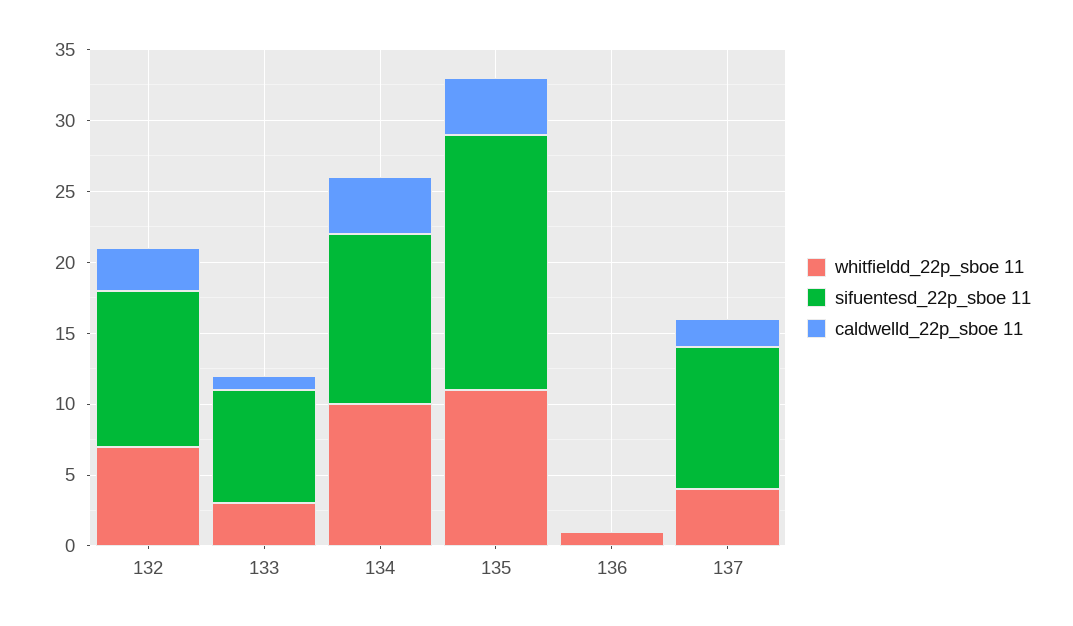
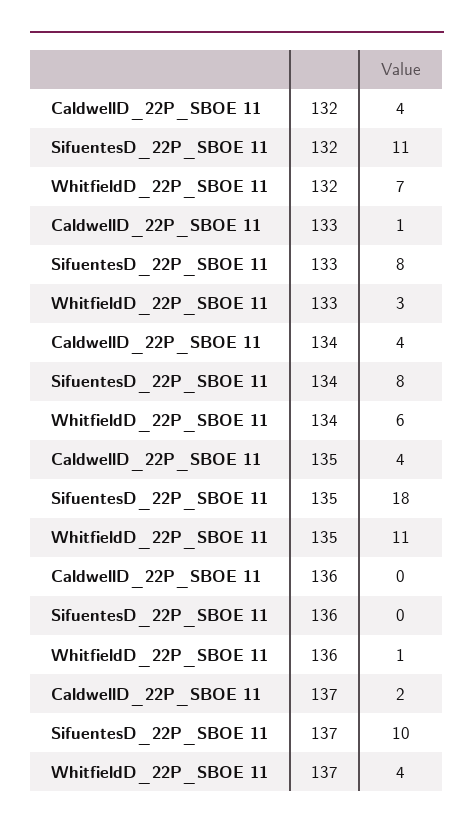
  {
    "whitfieldd_22p_sboe 11": {
      "132": 7,
      "133": 3,
-     "134": 10,
+     "134": 6,
      "135": 11,
      "136": 1,
      "137": 4
    },
    "sifuentesd_22p_sboe 11": {
      "132": 11,
      "133": 8,
-     "134": 12,
+     "134": 8,
      "135": 18,
      "136": 0,
      "137": 10
    },
    "caldwelld_22p_sboe 11": {
-     "132": 3,
+     "132": 4,
      "133": 1,
      "134": 4,
      "135": 4,
      "136": 0,
      "137": 2
    }
  }

